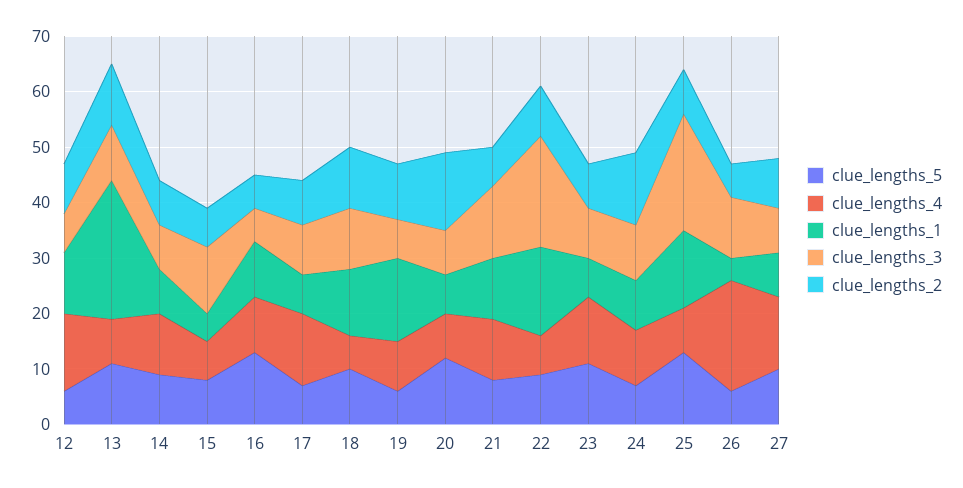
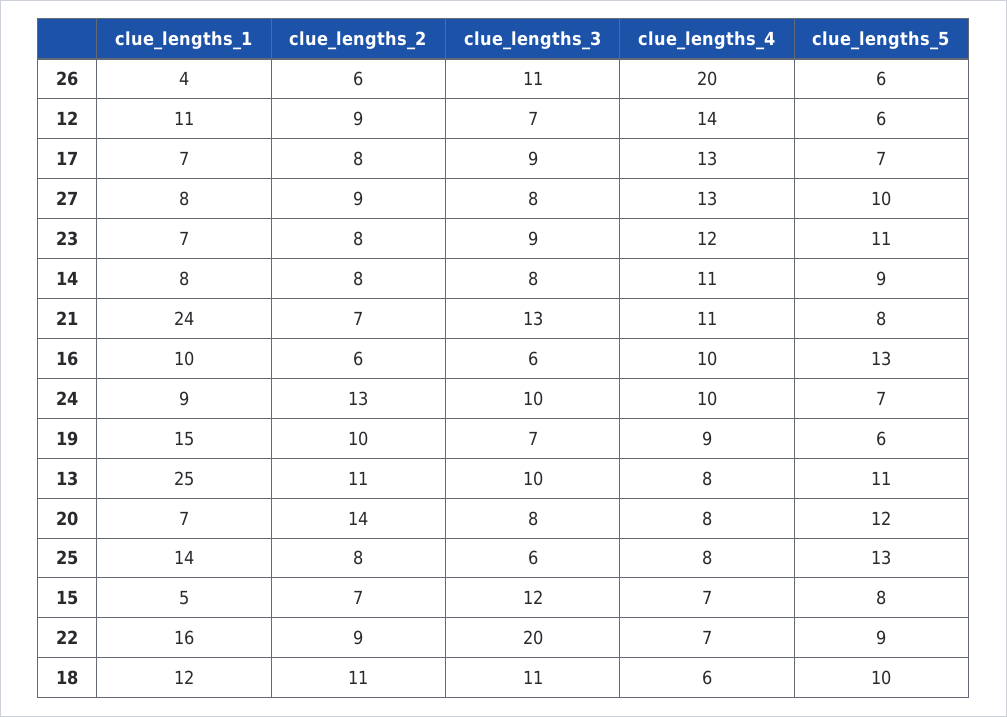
  {
    "clue_lengths_5": {
      "12": 6,
      "13": 11,
      "14": 9,
      "15": 8,
      "16": 13,
      "17": 7,
      "18": 10,
      "19": 6,
      "20": 12,
      "21": 8,
      "22": 9,
      "23": 11,
      "24": 7,
      "25": 13,
      "26": 6,
      "27": 10
    },
    "clue_lengths_4": {
      "12": 14,
      "13": 8,
      "14": 11,
      "15": 7,
      "16": 10,
      "17": 13,
      "18": 6,
      "19": 9,
      "20": 8,
      "21": 11,
      "22": 7,
      "23": 12,
      "24": 10,
      "25": 8,
      "26": 20,
      "27": 13
    },
    "clue_lengths_1": {
      "12": 11,
      "13": 25,
      "14": 8,
      "15": 5,
      "16": 10,
      "17": 7,
      "18": 12,
      "19": 15,
      "20": 7,
-     "21": 10,
+     "21": 24,
      "22": 16,
      "23": 7,
      "24": 9,
      "25": 14,
      "26": 4,
      "27": 8
    },
    "clue_lengths_3": {
      "12": 7,
      "13": 10,
      "14": 8,
      "15": 12,
      "16": 6,
      "17": 9,
      "18": 11,
      "19": 7,
      "20": 8,
      "21": 13,
      "22": 20,
      "23": 9,
      "24": 10,
-     "25": 20,
+     "25": 6,
      "26": 11,
      "27": 8
    },
    "clue_lengths_2": {
      "12": 9,
      "13": 11,
      "14": 8,
      "15": 7,
      "16": 6,
      "17": 8,
      "18": 11,
      "19": 10,
      "20": 14,
      "21": 7,
      "22": 9,
      "23": 8,
      "24": 13,
      "25": 8,
      "26": 6,
      "27": 9
    }
  }

